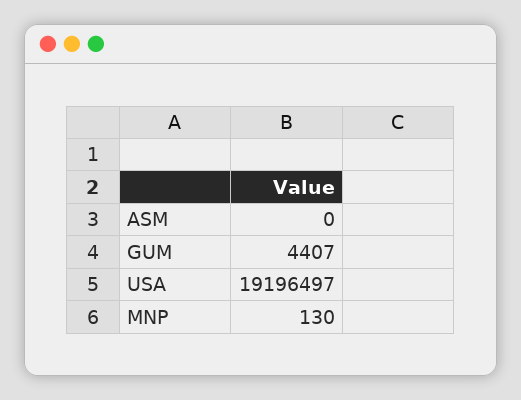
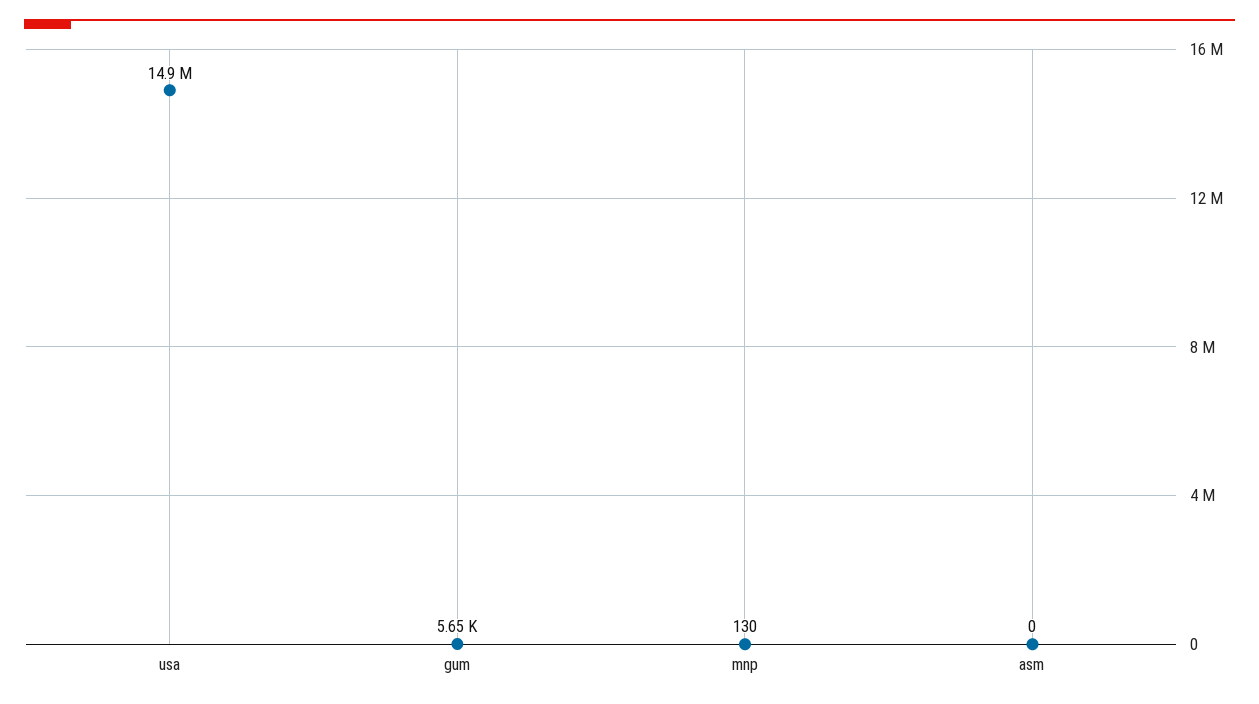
  {
    "ASM": 0,
-   "GUM": 4407,
+   "GUM": 5650,
-   "USA": 19196497,
+   "USA": 14900000,
    "MNP": 130
  }

